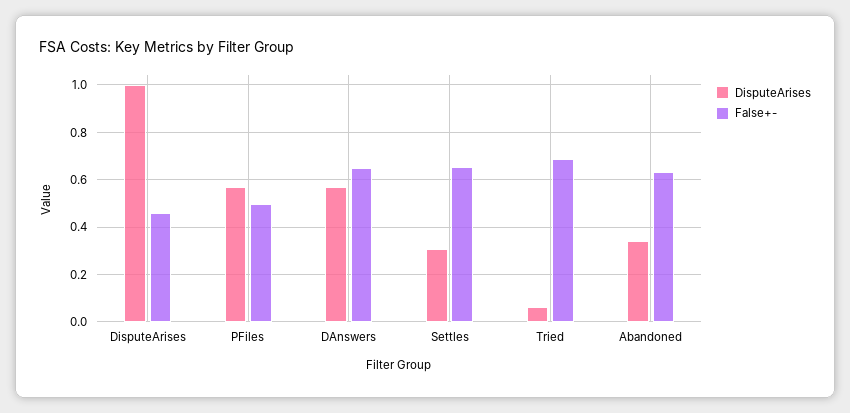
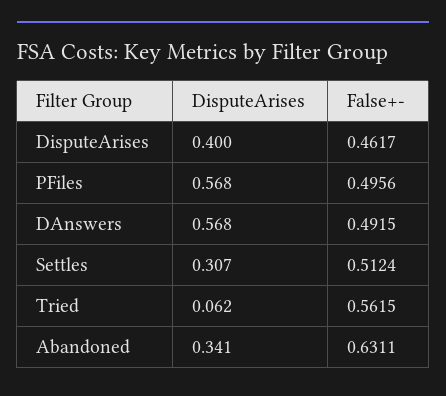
  {
    "DisputeArises": {
-     "DisputeArises": 1,
+     "DisputeArises": 0.4,
      "PFiles": 0.568,
      "DAnswers": 0.568,
      "Settles": 0.307,
      "Tried": 0.062,
      "Abandoned": 0.341
    },
    "False+-": {
      "DisputeArises": 0.4617,
      "PFiles": 0.4956,
-     "DAnswers": 0.65,
+     "DAnswers": 0.4915,
-     "Settles": 0.65,
+     "Settles": 0.5124,
-     "Tried": 0.7,
+     "Tried": 0.5615,
      "Abandoned": 0.6311
    }
  }

